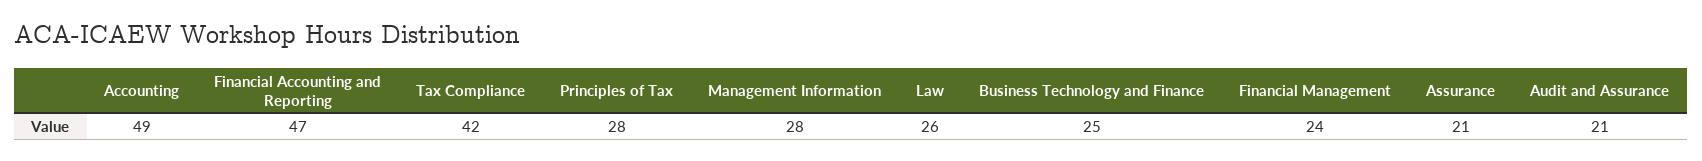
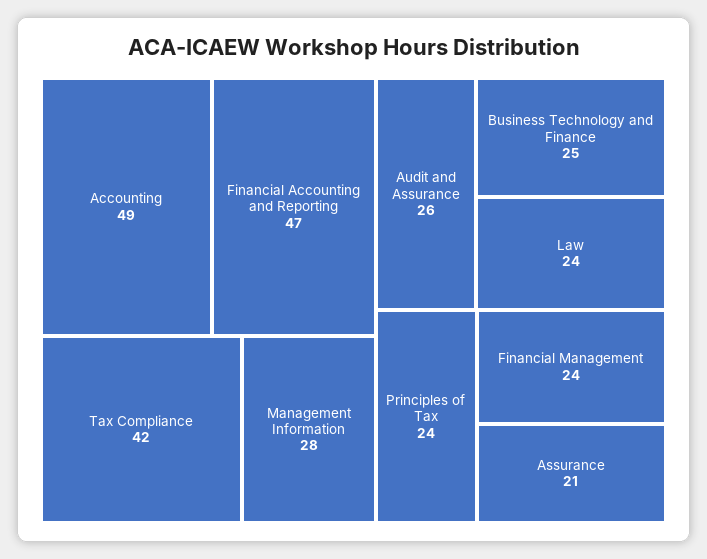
  {
    "Accounting": 49,
    "Financial Accounting and Reporting": 47,
    "Tax Compliance": 42,
-   "Principles of Tax": 28,
+   "Principles of Tax": 24,
    "Management Information": 28,
-   "Law": 26,
+   "Law": 24,
    "Business Technology and Finance": 25,
    "Financial Management": 24,
    "Assurance": 21,
-   "Audit and Assurance": 21
+   "Audit and Assurance": 26
  }

